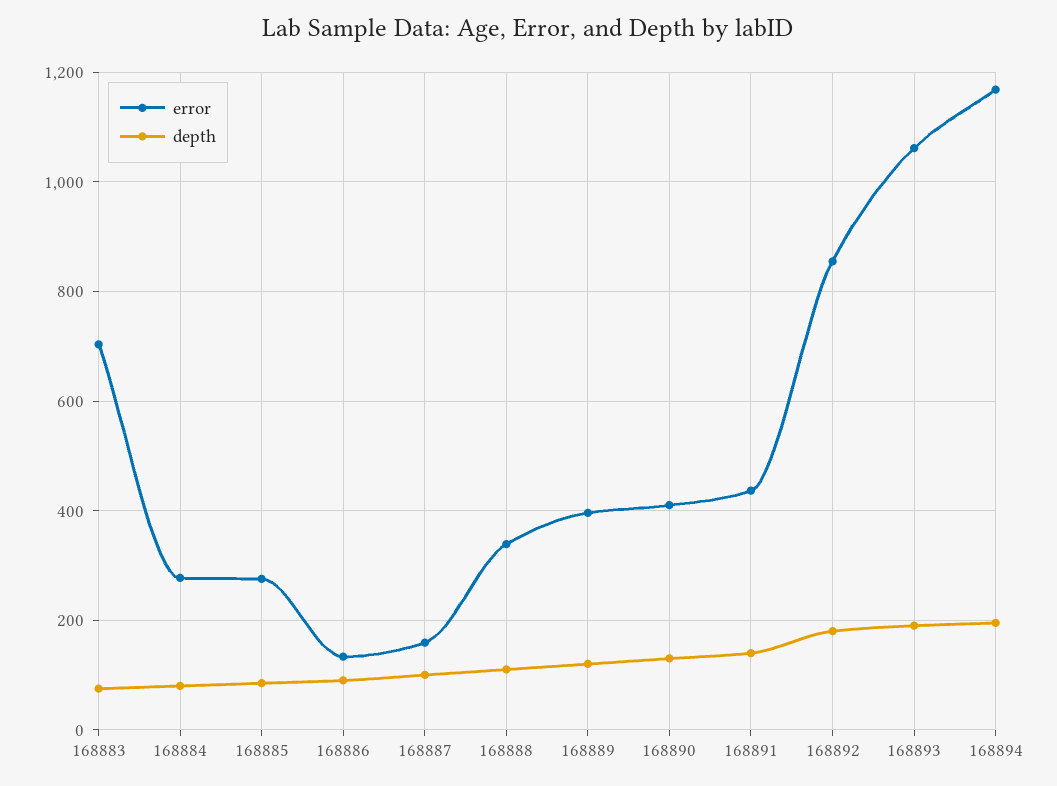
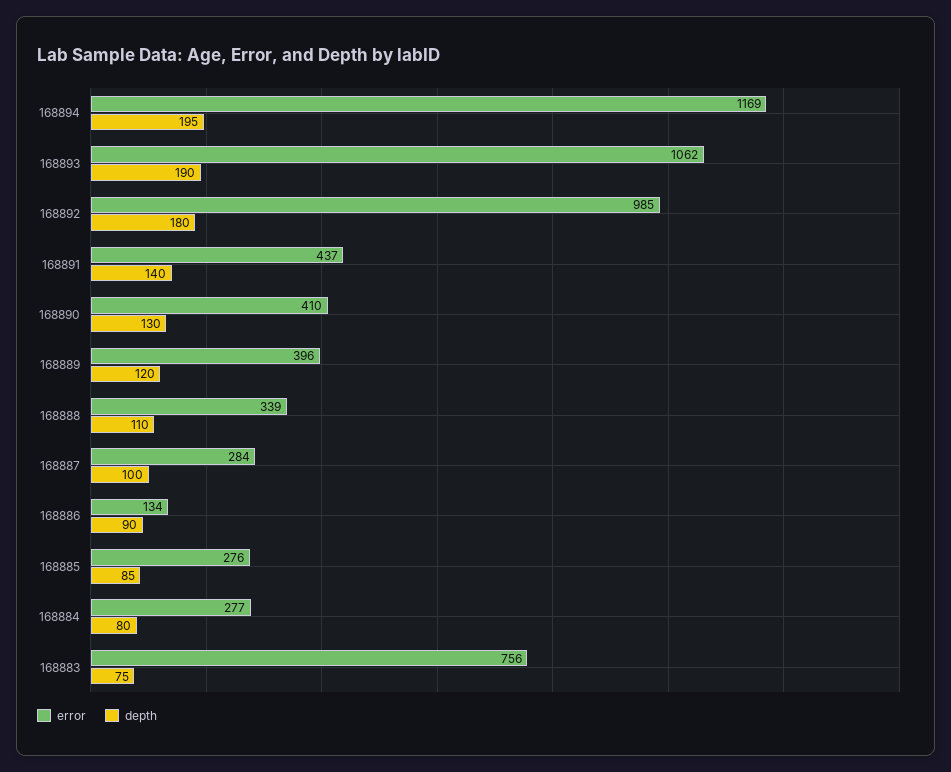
  {
    "error": {
-     "168883": 700,
+     "168883": 756,
      "168884": 277,
      "168885": 276,
      "168886": 134,
-     "168887": 160,
+     "168887": 284,
      "168888": 339,
      "168889": 396,
      "168890": 410,
      "168891": 437,
-     "168892": 860,
+     "168892": 985,
      "168893": 1062,
      "168894": 1169
    },
    "depth": {
      "168883": 75,
      "168884": 80,
      "168885": 85,
      "168886": 90,
      "168887": 100,
      "168888": 110,
      "168889": 120,
      "168890": 130,
      "168891": 140,
      "168892": 180,
      "168893": 190,
      "168894": 195
    }
  }

